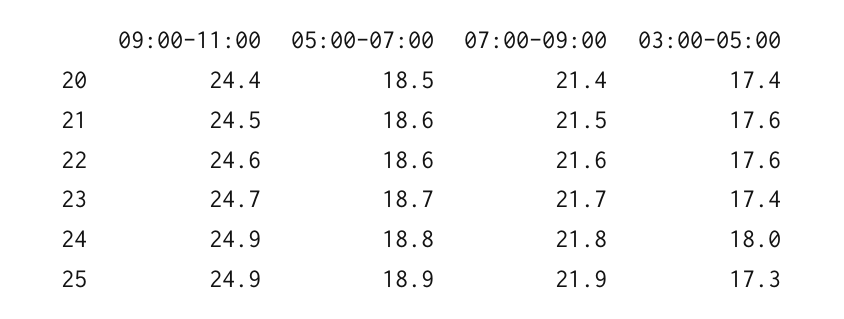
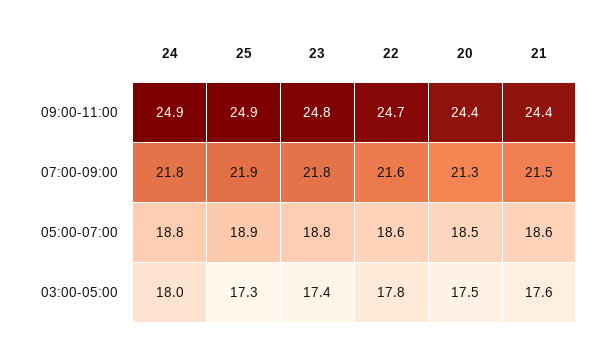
  {
    "09:00-11:00": {
      "20": 24.4,
-     "21": 24.5,
+     "21": 24.4,
-     "22": 24.6,
+     "22": 24.7,
-     "23": 24.7,
+     "23": 24.8,
      "24": 24.9,
      "25": 24.9
    },
    "05:00-07:00": {
      "20": 18.5,
      "21": 18.6,
      "22": 18.6,
-     "23": 18.7,
+     "23": 18.8,
      "24": 18.8,
      "25": 18.9
    },
    "07:00-09:00": {
-     "20": 21.4,
+     "20": 21.3,
      "21": 21.5,
      "22": 21.6,
-     "23": 21.7,
+     "23": 21.8,
      "24": 21.8,
      "25": 21.9
    },
    "03:00-05:00": {
-     "20": 17.4,
+     "20": 17.5,
      "21": 17.6,
-     "22": 17.6,
+     "22": 17.8,
      "23": 17.4,
      "24": 18,
      "25": 17.3
    }
  }

